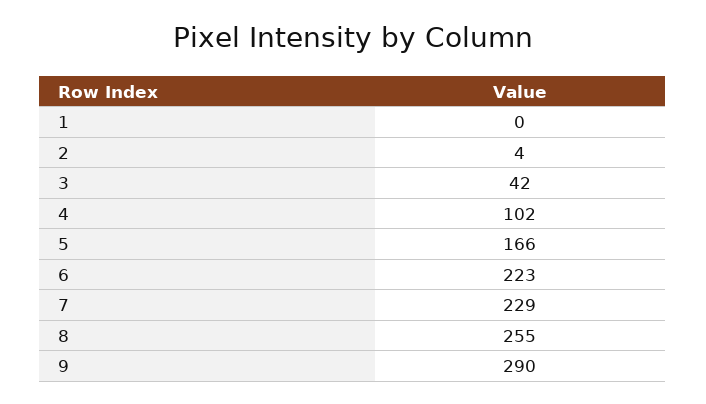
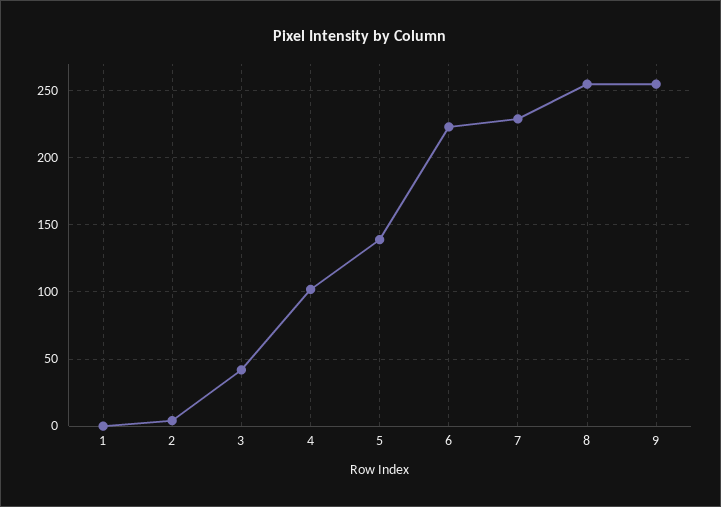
  {
    "1": 0,
    "2": 4,
    "3": 42,
    "4": 102,
-   "5": 166,
+   "5": 140,
    "6": 223,
    "7": 229,
    "8": 255,
-   "9": 290
+   "9": 255
  }

